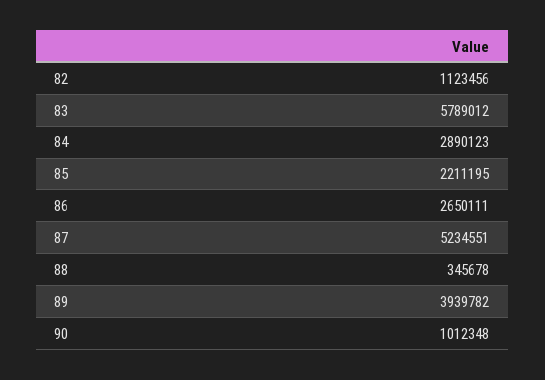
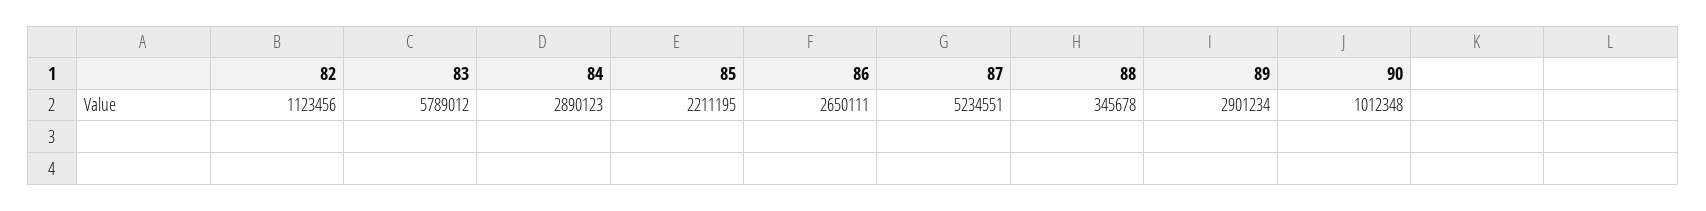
  {
    "82": 1123456,
    "83": 5789012,
    "84": 2890123,
    "85": 2211195,
    "86": 2650111,
    "87": 5234551,
    "88": 345678,
-   "89": 3939782,
+   "89": 2901234,
    "90": 1012348
  }

